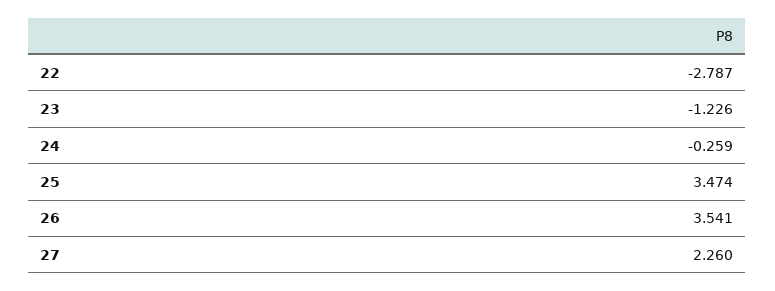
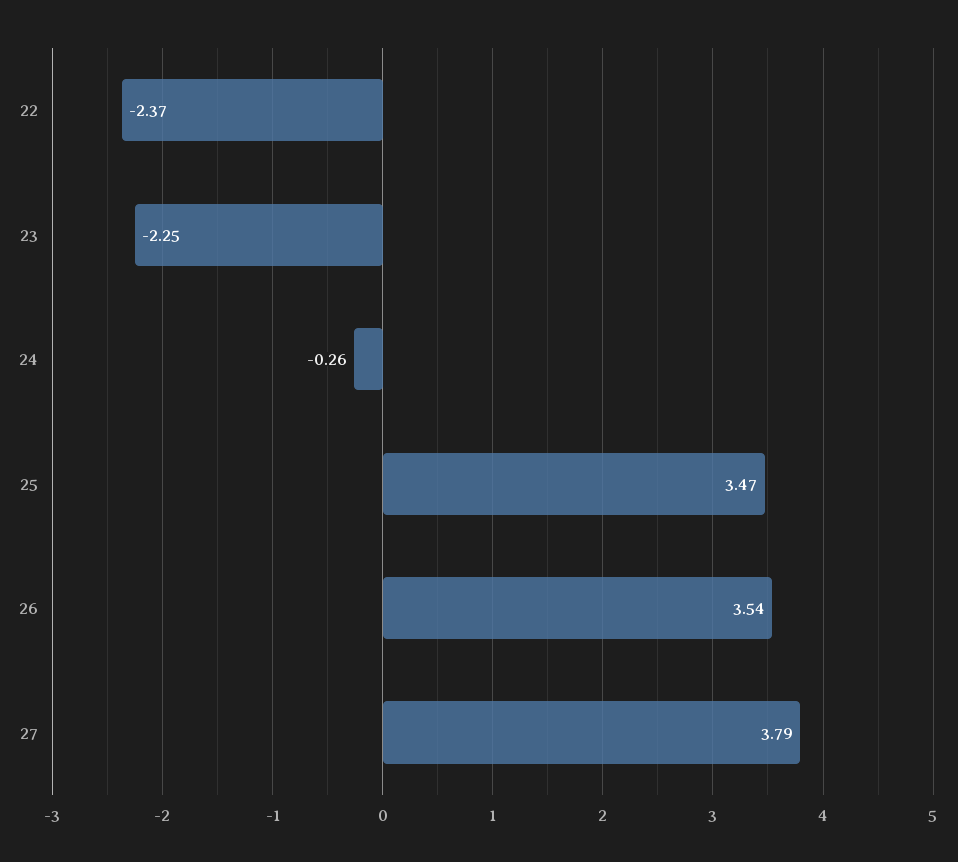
  {
-   "22": -2.787,
+   "22": -2.37,
-   "23": -1.226,
+   "23": -2.25,
    "24": -0.259,
    "25": 3.474,
    "26": 3.541,
-   "27": 2.26
+   "27": 3.79
  }

